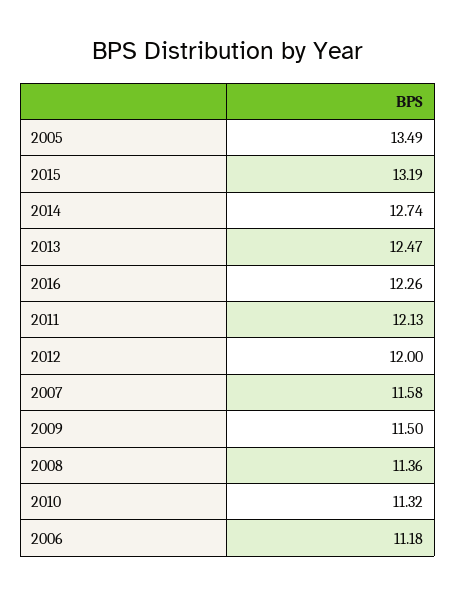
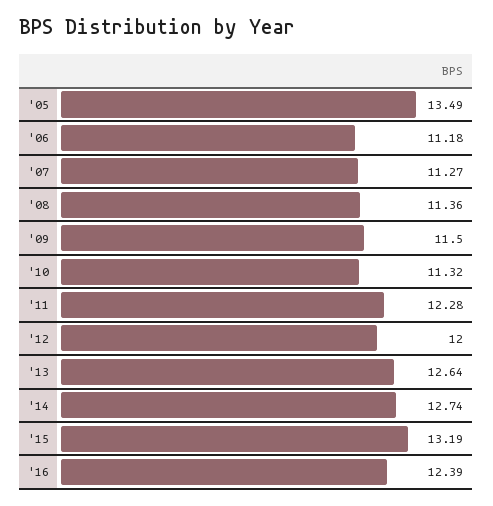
  {
    "2005": 13.49,
    "2015": 13.19,
    "2014": 12.74,
-   "2013": 12.47,
+   "2013": 12.64,
-   "2016": 12.26,
+   "2016": 12.39,
-   "2011": 12.13,
+   "2011": 12.28,
    "2012": 12,
-   "2007": 11.58,
+   "2007": 11.27,
    "2009": 11.5,
    "2008": 11.36,
    "2010": 11.32,
    "2006": 11.18
  }

